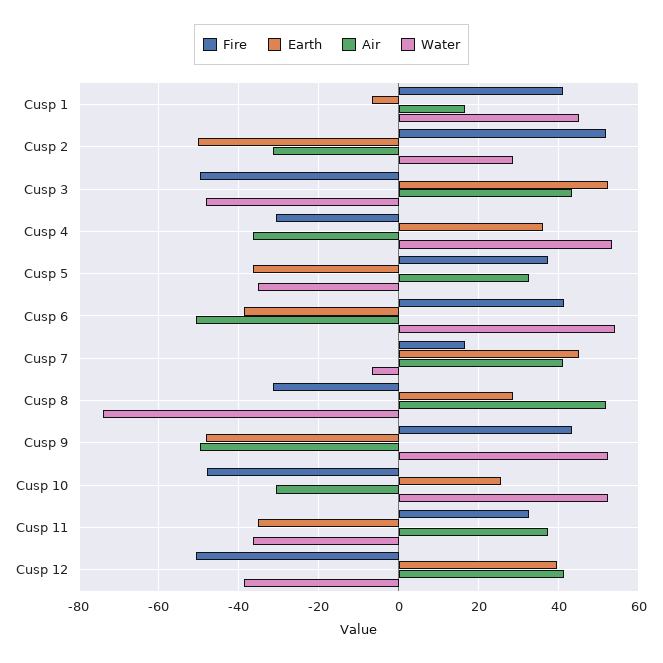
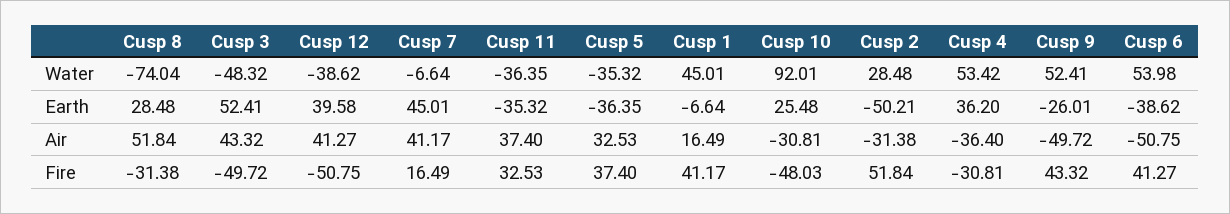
  {
    "Fire": {
      "Cusp 1": 41.17,
      "Cusp 2": 51.84,
      "Cusp 3": -49.72,
      "Cusp 4": -30.81,
      "Cusp 5": 37.4,
      "Cusp 6": 41.27,
      "Cusp 7": 16.49,
      "Cusp 8": -31.38,
      "Cusp 9": 43.32,
      "Cusp 10": -48.03,
      "Cusp 11": 32.53,
      "Cusp 12": -50.75
    },
    "Earth": {
      "Cusp 1": -6.64,
      "Cusp 2": -50.21,
      "Cusp 3": 52.41,
      "Cusp 4": 36.2,
      "Cusp 5": -36.35,
      "Cusp 6": -38.62,
      "Cusp 7": 45.01,
      "Cusp 8": 28.48,
-     "Cusp 9": -48,
+     "Cusp 9": -26.01,
      "Cusp 10": 25.48,
      "Cusp 11": -35.32,
      "Cusp 12": 39.58
    },
    "Air": {
      "Cusp 1": 16.49,
      "Cusp 2": -31.38,
      "Cusp 3": 43.32,
      "Cusp 4": -36.4,
      "Cusp 5": 32.53,
      "Cusp 6": -50.75,
      "Cusp 7": 41.17,
      "Cusp 8": 51.84,
      "Cusp 9": -49.72,
      "Cusp 10": -30.81,
      "Cusp 11": 37.4,
      "Cusp 12": 41.27
    },
    "Water": {
      "Cusp 1": 45.01,
      "Cusp 2": 28.48,
      "Cusp 3": -48.32,
      "Cusp 4": 53.42,
      "Cusp 5": -35.32,
      "Cusp 6": 53.98,
      "Cusp 7": -6.64,
      "Cusp 8": -74.04,
      "Cusp 9": 52.41,
-     "Cusp 10": 52,
+     "Cusp 10": 92.01,
      "Cusp 11": -36.35,
      "Cusp 12": -38.62
    }
  }

